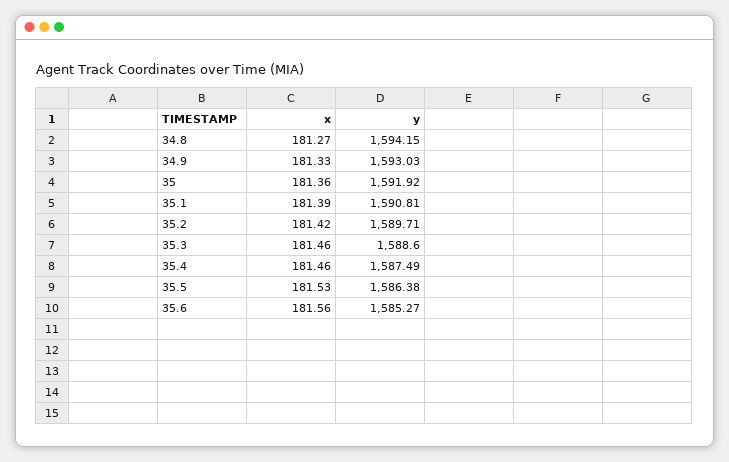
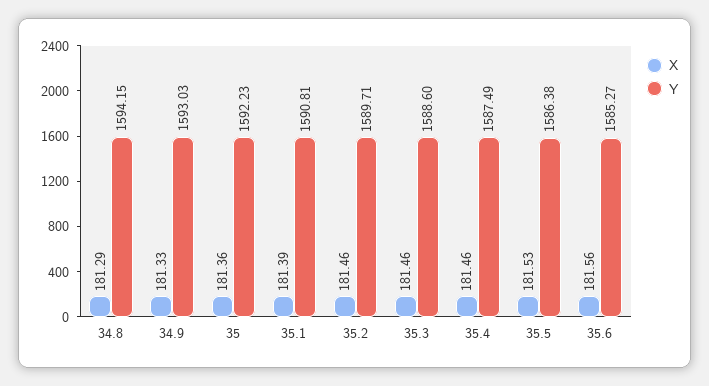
  {
    "x": {
-     "34.8": 181.27,
+     "34.8": 181.29,
      "34.9": 181.33,
      "35": 181.36,
      "35.1": 181.39,
-     "35.2": 181.42,
+     "35.2": 181.46,
      "35.3": 181.46,
      "35.4": 181.46,
      "35.5": 181.53,
      "35.6": 181.56
    },
    "y": {
      "34.8": 1594.15,
      "34.9": 1593.03,
-     "35": 1591.92,
+     "35": 1592.23,
      "35.1": 1590.81,
      "35.2": 1589.71,
      "35.3": 1588.6,
      "35.4": 1587.49,
      "35.5": 1586.38,
      "35.6": 1585.27
    }
  }

